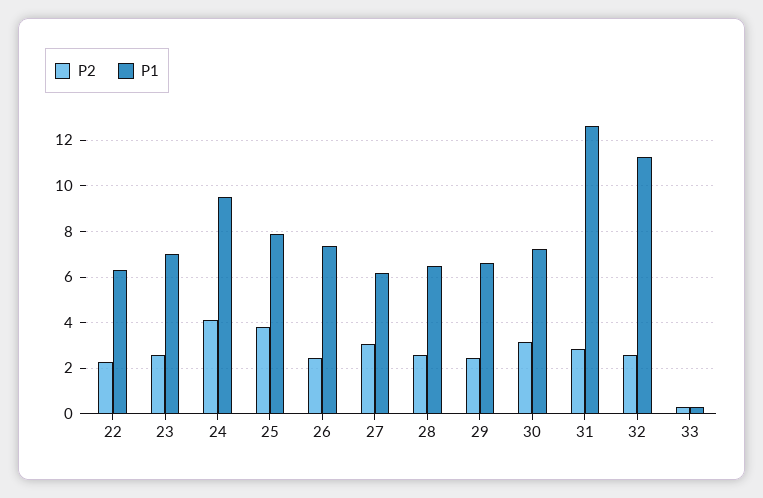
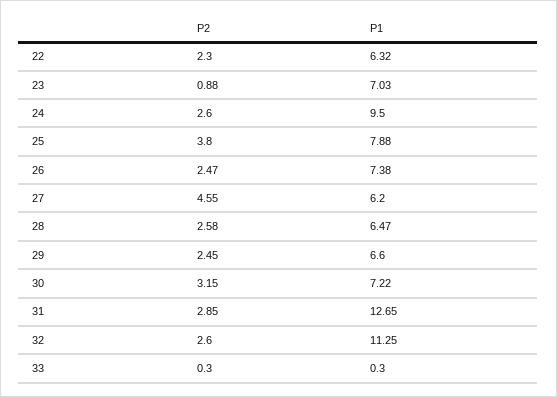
  {
    "P2": {
      "22": 2.3,
-     "23": 2.5,
+     "23": 0.88,
-     "24": 4,
+     "24": 2.6,
      "25": 3.8,
      "26": 2.47,
-     "27": 3,
+     "27": 4.55,
      "28": 2.58,
      "29": 2.45,
      "30": 3.15,
      "31": 2.85,
      "32": 2.6,
      "33": 0.3
    },
    "P1": {
      "22": 6.32,
      "23": 7.03,
      "24": 9.5,
      "25": 7.88,
      "26": 7.38,
      "27": 6.2,
      "28": 6.47,
      "29": 6.6,
      "30": 7.22,
      "31": 12.65,
      "32": 11.25,
      "33": 0.3
    }
  }

